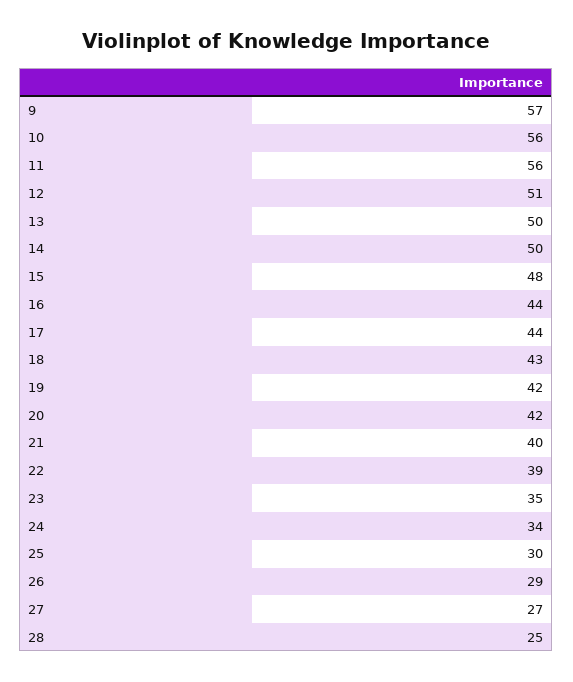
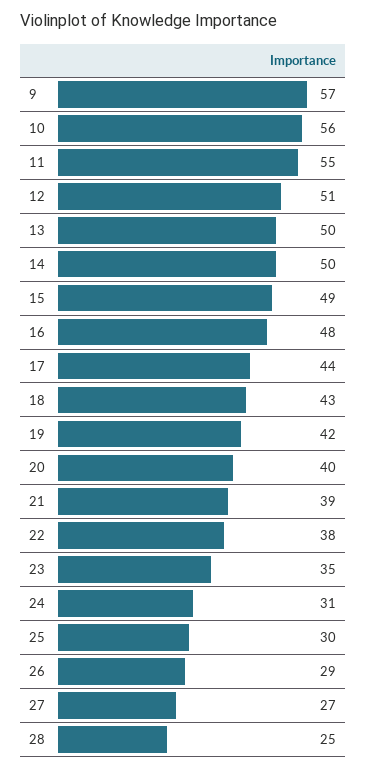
  {
    "9": 57,
    "10": 56,
-   "11": 56,
+   "11": 55,
    "12": 51,
    "13": 50,
    "14": 50,
-   "15": 48,
+   "15": 49,
-   "16": 44,
+   "16": 48,
    "17": 44,
    "18": 43,
    "19": 42,
-   "20": 42,
+   "20": 40,
-   "21": 40,
+   "21": 39,
-   "22": 39,
+   "22": 38,
    "23": 35,
-   "24": 34,
+   "24": 31,
    "25": 30,
    "26": 29,
    "27": 27,
    "28": 25
  }

